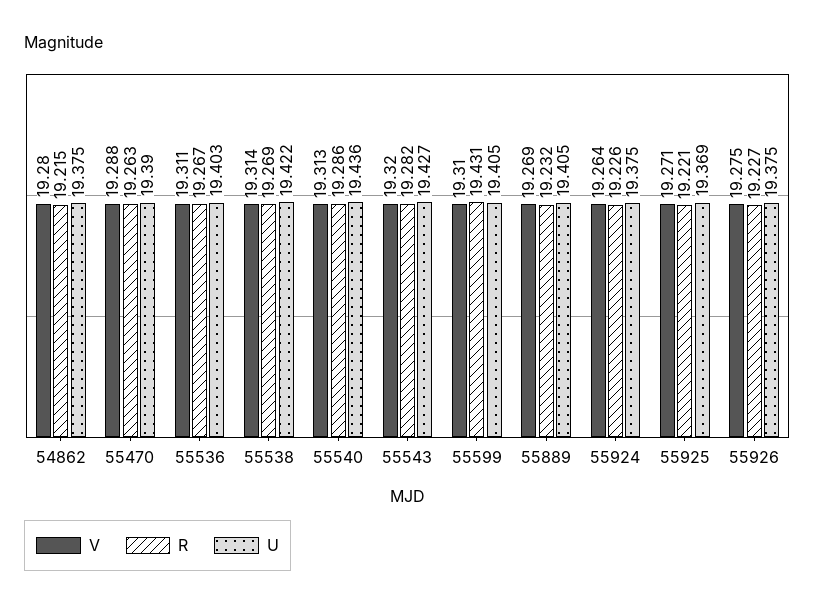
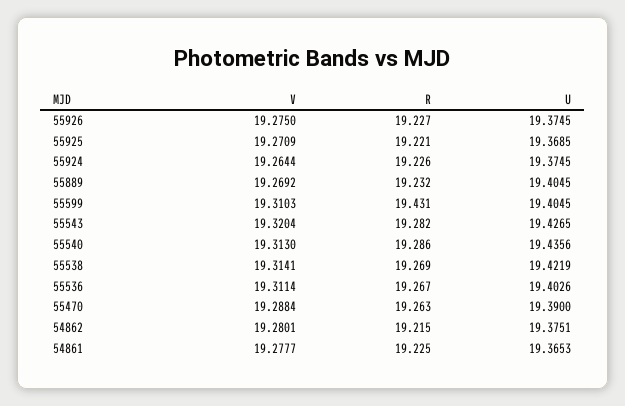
  {
    "V": {
      "54862": 19.2801,
      "55470": 19.2884,
      "55536": 19.3114,
      "55538": 19.3141,
      "55540": 19.313,
      "55543": 19.3204,
      "55599": 19.3103,
      "55889": 19.2692,
      "55924": 19.2644,
      "55925": 19.2709,
-     "55926": 19.275
+     "55926": 19.275,
+     "54861": 19.2777
    },
    "R": {
      "54862": 19.215,
      "55470": 19.263,
      "55536": 19.267,
      "55538": 19.269,
      "55540": 19.286,
      "55543": 19.282,
      "55599": 19.431,
      "55889": 19.232,
      "55924": 19.226,
      "55925": 19.221,
-     "55926": 19.227
+     "55926": 19.227,
+     "54861": 19.225
    },
    "U": {
      "54862": 19.3751,
      "55470": 19.39,
      "55536": 19.4026,
      "55538": 19.4219,
      "55540": 19.4356,
      "55543": 19.4265,
      "55599": 19.4045,
      "55889": 19.4045,
      "55924": 19.3745,
      "55925": 19.3685,
-     "55926": 19.3745
+     "55926": 19.3745,
+     "54861": 19.3653
    }
  }

